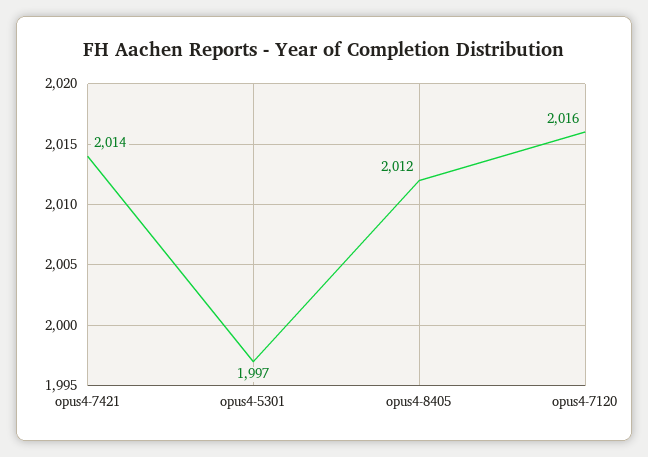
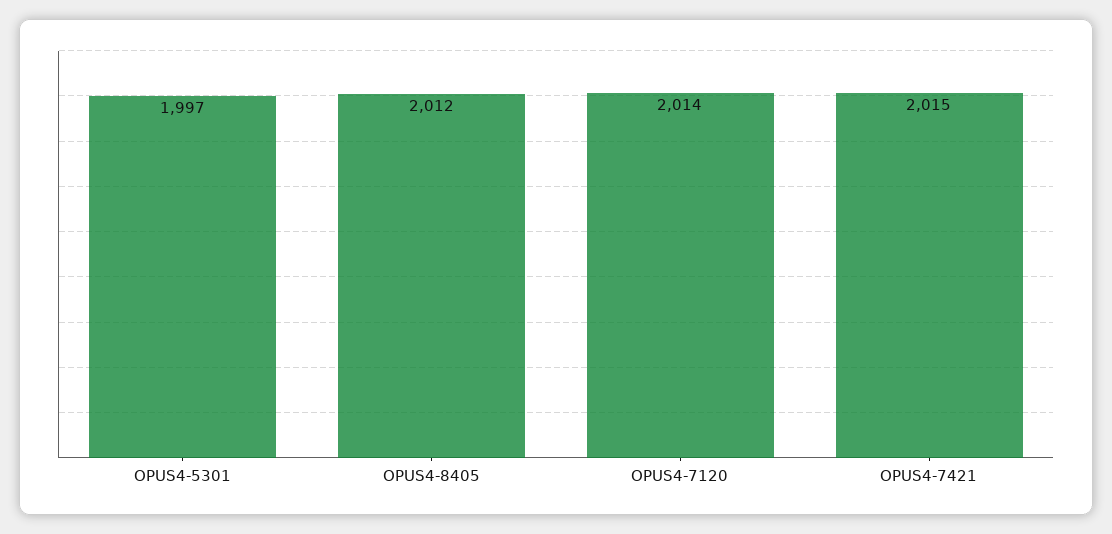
  {
-   "opus4-7421": 2014,
+   "opus4-7421": 2015,
    "opus4-5301": 1997,
    "opus4-8405": 2012,
-   "opus4-7120": 2016
+   "opus4-7120": 2014
  }

